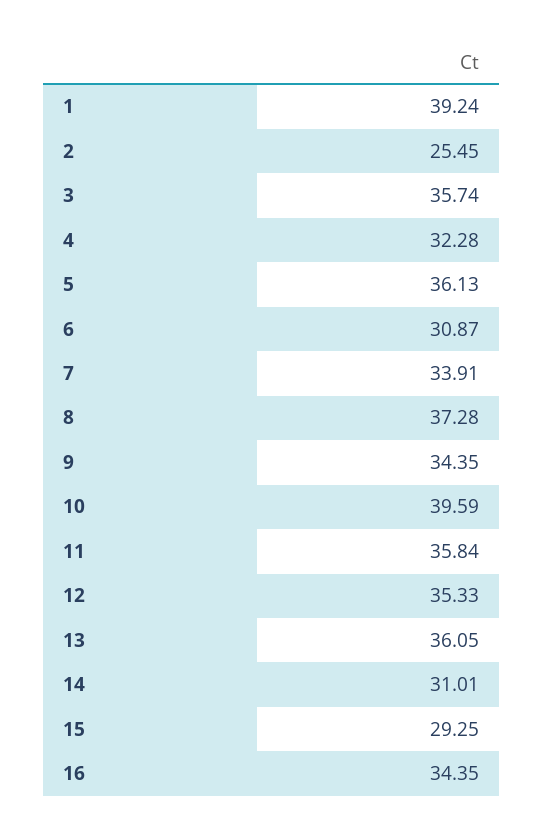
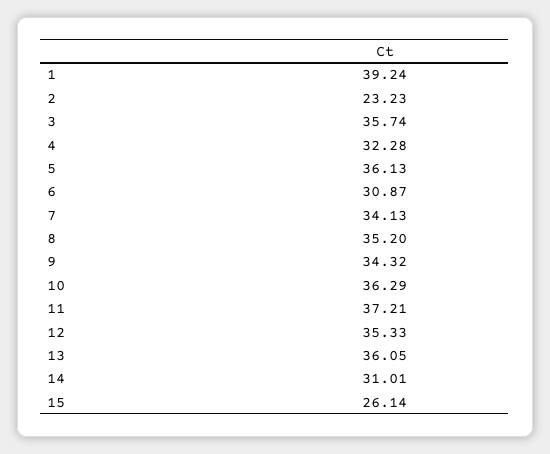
  {
    "1": 39.24,
-   "2": 25.45,
+   "2": 23.23,
    "3": 35.74,
    "4": 32.28,
    "5": 36.13,
    "6": 30.87,
-   "7": 33.91,
+   "7": 34.13,
-   "8": 37.28,
+   "8": 35.2,
-   "9": 34.35,
+   "9": 34.32,
-   "10": 39.59,
+   "10": 36.29,
-   "11": 35.84,
+   "11": 37.21,
    "12": 35.33,
    "13": 36.05,
    "14": 31.01,
-   "15": 29.25,
+   "15": 26.14
-   "16": 34.35
  }

